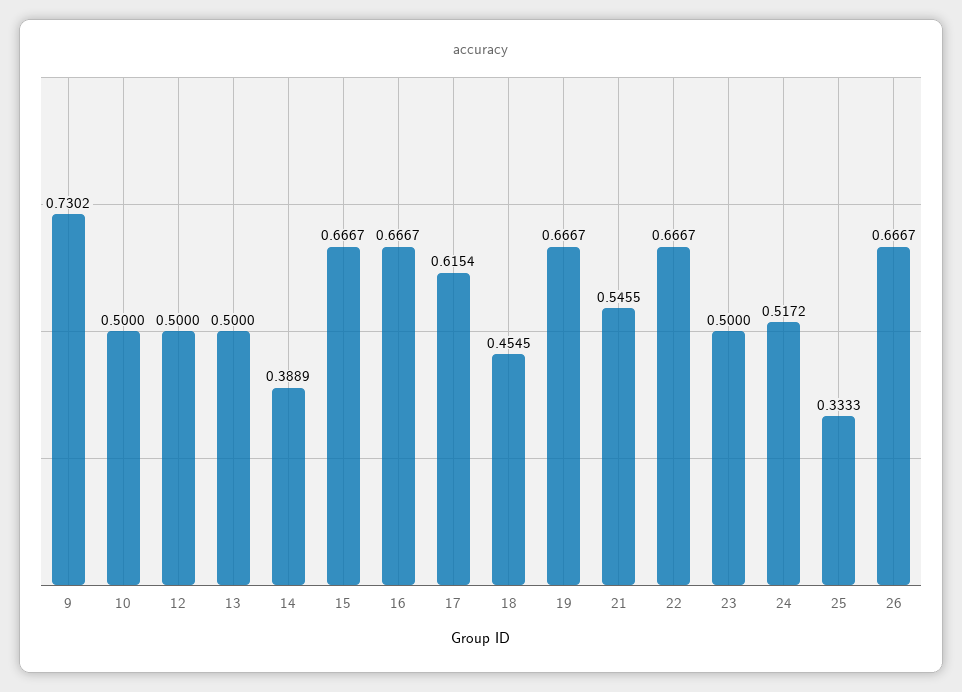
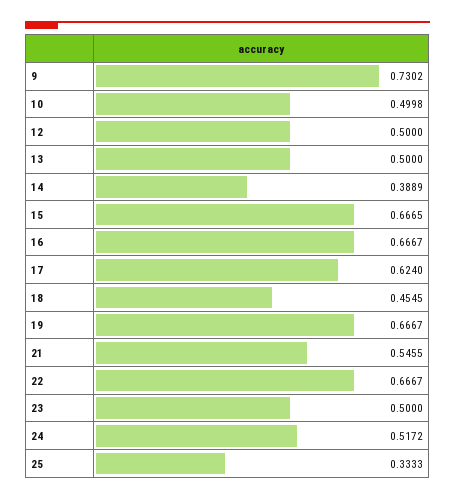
  {
    "9": 0.7302,
-   "10": 0.5,
+   "10": 0.4998,
    "12": 0.5,
    "13": 0.5,
    "14": 0.3889,
-   "15": 0.6667,
+   "15": 0.6665,
    "16": 0.6667,
-   "17": 0.6154,
+   "17": 0.624,
    "18": 0.4545,
    "19": 0.6667,
    "21": 0.5455,
    "22": 0.6667,
    "23": 0.5,
    "24": 0.5172,
-   "25": 0.3333,
+   "25": 0.3333
-   "26": 0.6667
  }

